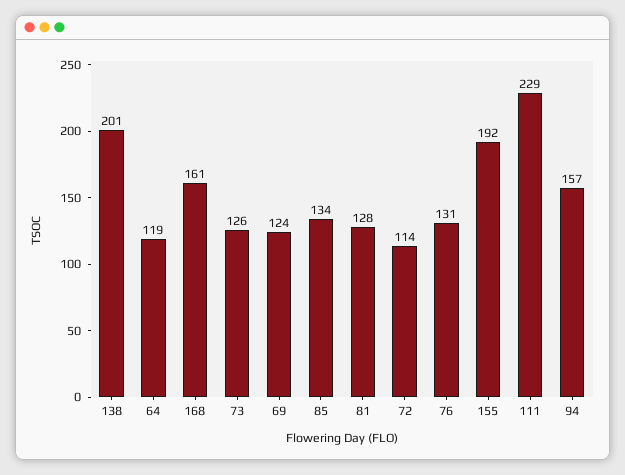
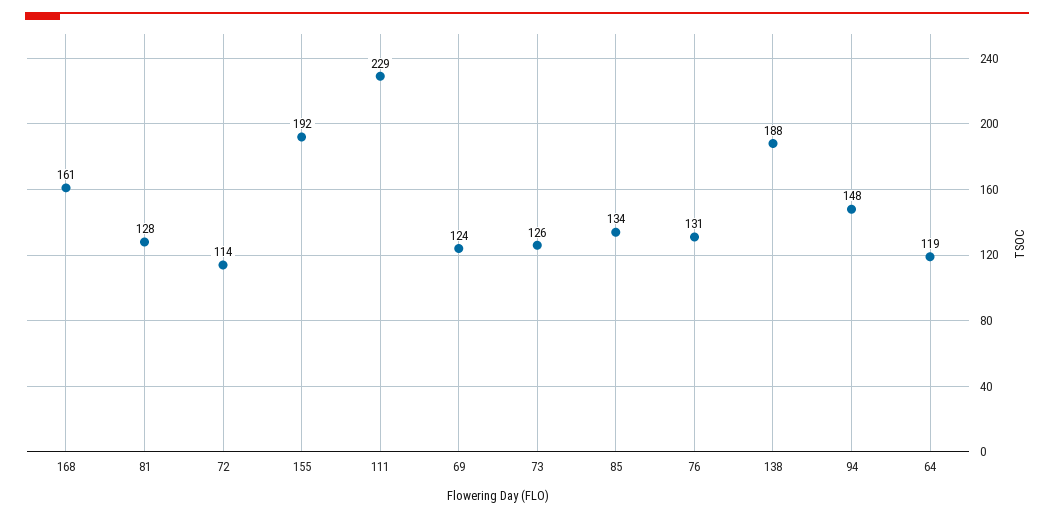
  {
-   "138": 201,
+   "138": 188,
    "64": 119,
    "168": 161,
    "73": 126,
    "69": 124,
    "85": 134,
    "81": 128,
    "72": 114,
    "76": 131,
    "155": 192,
    "111": 229,
-   "94": 157
+   "94": 148
  }

